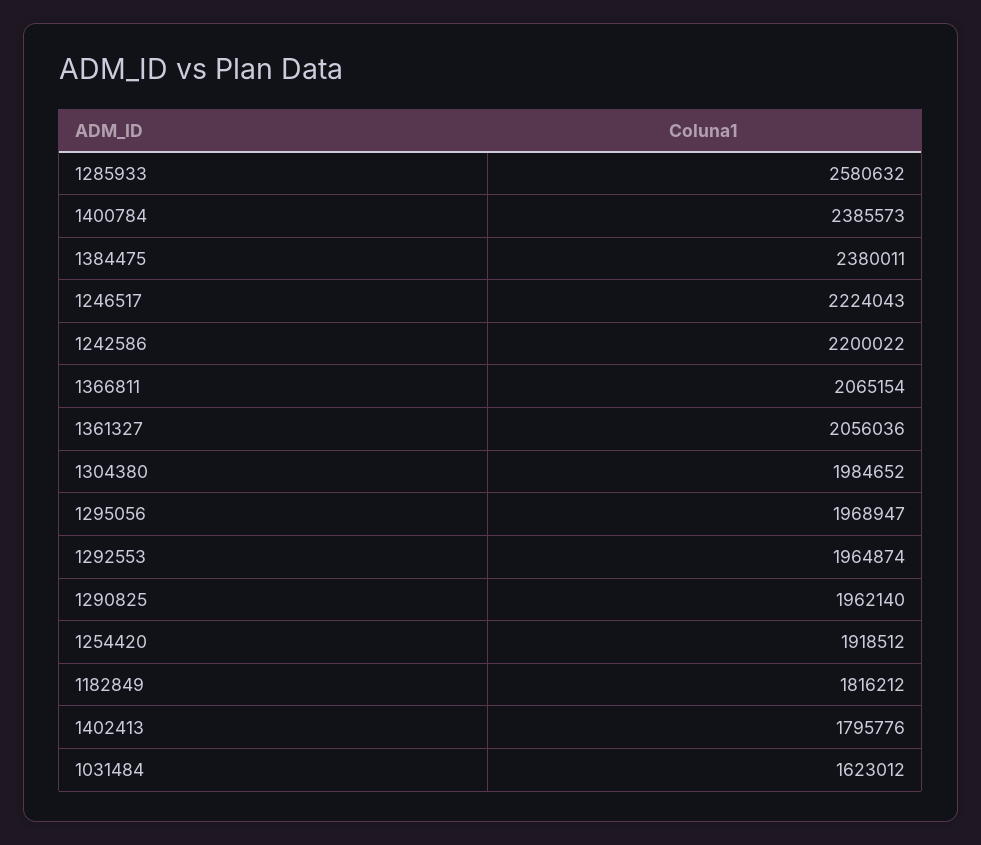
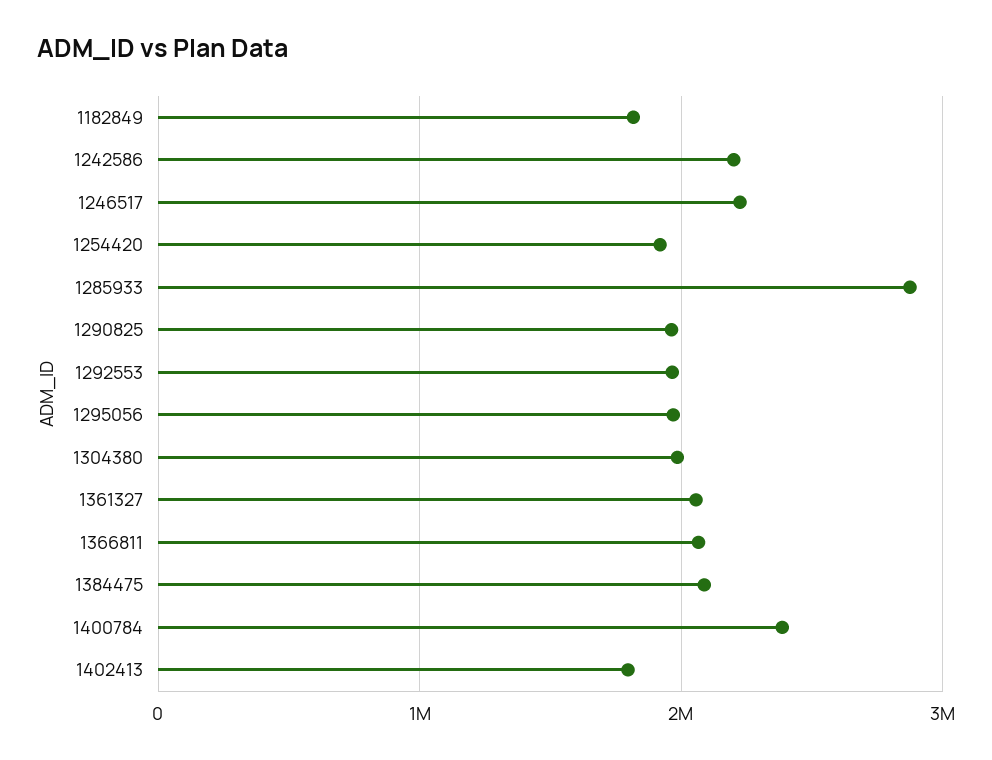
  {
-   "1285933": 2580632,
+   "1285933": 2900000,
    "1400784": 2385573,
-   "1384475": 2380011,
+   "1384475": 2100000,
    "1246517": 2224043,
    "1242586": 2200022,
    "1366811": 2065154,
    "1361327": 2056036,
    "1304380": 1984652,
    "1295056": 1968947,
    "1292553": 1964874,
    "1290825": 1962140,
    "1254420": 1918512,
    "1182849": 1816212,
-   "1402413": 1795776,
+   "1402413": 1795776
-   "1031484": 1623012
  }

